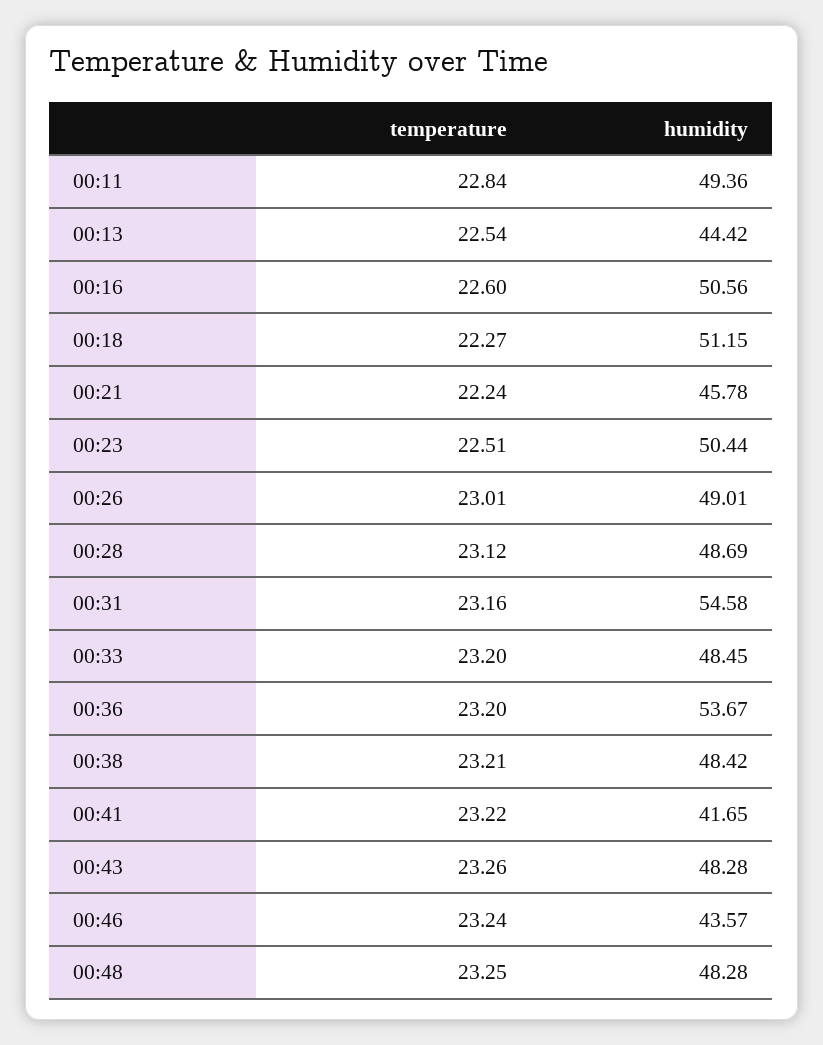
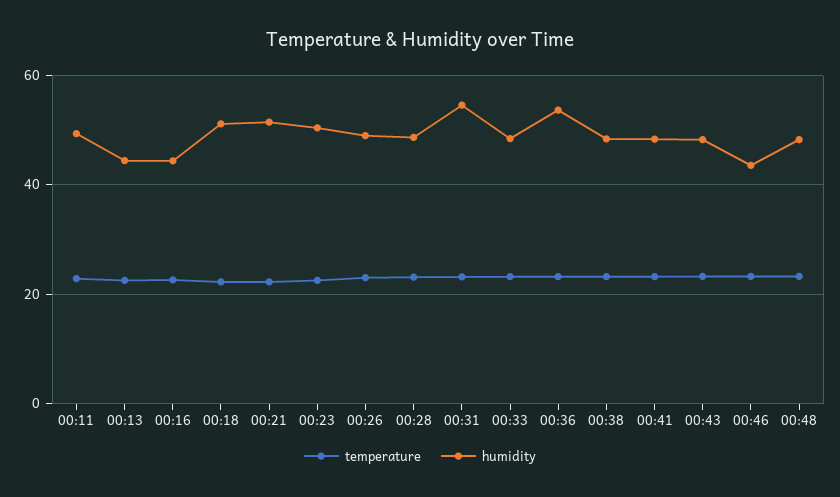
  {
    "temperature": {
      "00:11": 22.84,
      "00:13": 22.54,
      "00:16": 22.6,
      "00:18": 22.27,
      "00:21": 22.24,
      "00:23": 22.51,
      "00:26": 23.01,
      "00:28": 23.12,
      "00:31": 23.16,
      "00:33": 23.2,
      "00:36": 23.2,
      "00:38": 23.21,
      "00:41": 23.22,
      "00:43": 23.26,
      "00:46": 23.24,
      "00:48": 23.25
    },
    "humidity": {
      "00:11": 49.36,
      "00:13": 44.42,
-     "00:16": 50.56,
+     "00:16": 44,
      "00:18": 51.15,
-     "00:21": 45.78,
+     "00:21": 52,
      "00:23": 50.44,
      "00:26": 49.01,
      "00:28": 48.69,
      "00:31": 54.58,
      "00:33": 48.45,
      "00:36": 53.67,
      "00:38": 48.42,
-     "00:41": 41.65,
+     "00:41": 48,
      "00:43": 48.28,
      "00:46": 43.57,
      "00:48": 48.28
    }
  }

